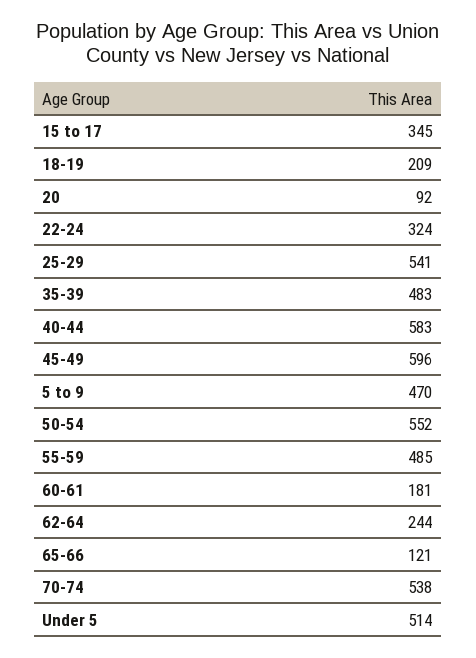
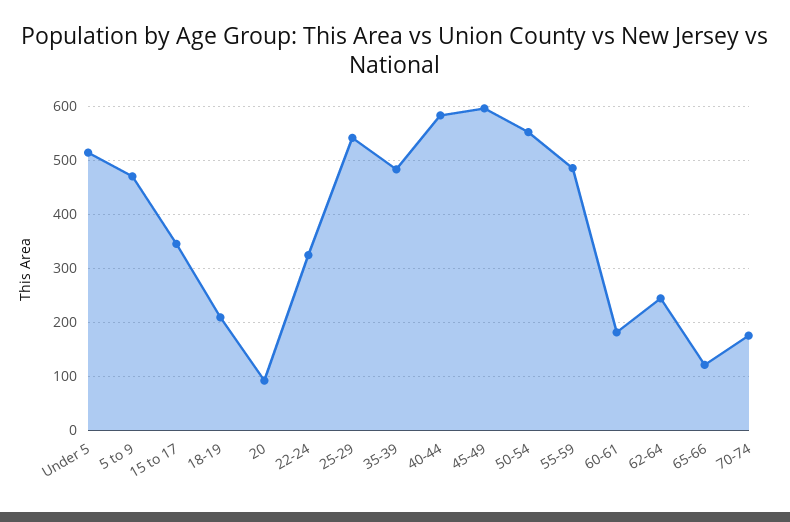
  {
    "15 to 17": 345,
    "18-19": 209,
    "20": 92,
    "22-24": 324,
    "25-29": 541,
    "35-39": 483,
    "40-44": 583,
    "45-49": 596,
    "5 to 9": 470,
    "50-54": 552,
    "55-59": 485,
    "60-61": 181,
    "62-64": 244,
    "65-66": 121,
-   "70-74": 538,
+   "70-74": 180,
    "Under 5": 514
  }

